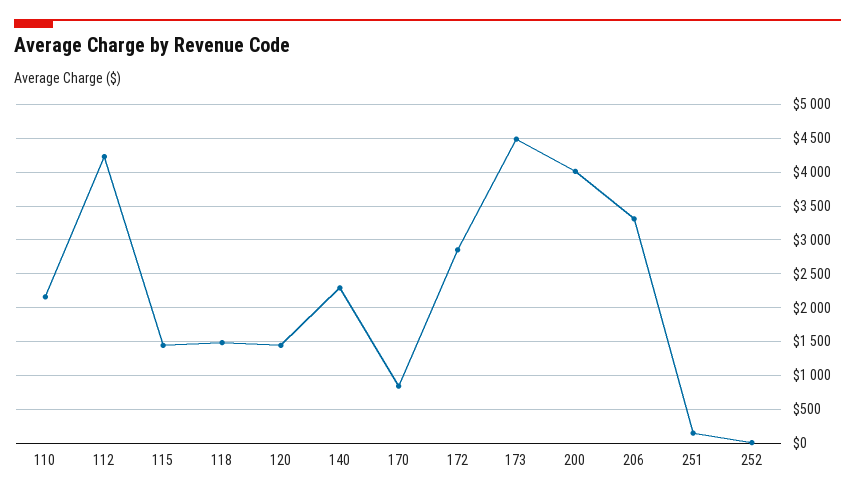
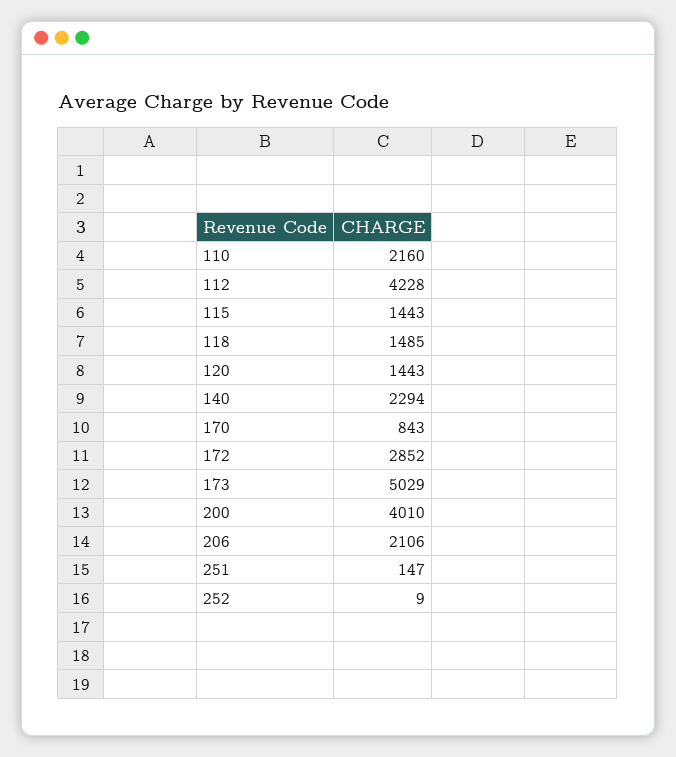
  {
    "110": 2160,
    "112": 4228,
    "115": 1443,
    "118": 1485,
    "120": 1443,
    "140": 2294,
    "170": 843,
    "172": 2852,
-   "173": 4500,
+   "173": 5029,
    "200": 4010,
-   "206": 3300,
+   "206": 2106,
    "251": 147,
    "252": 9
  }

